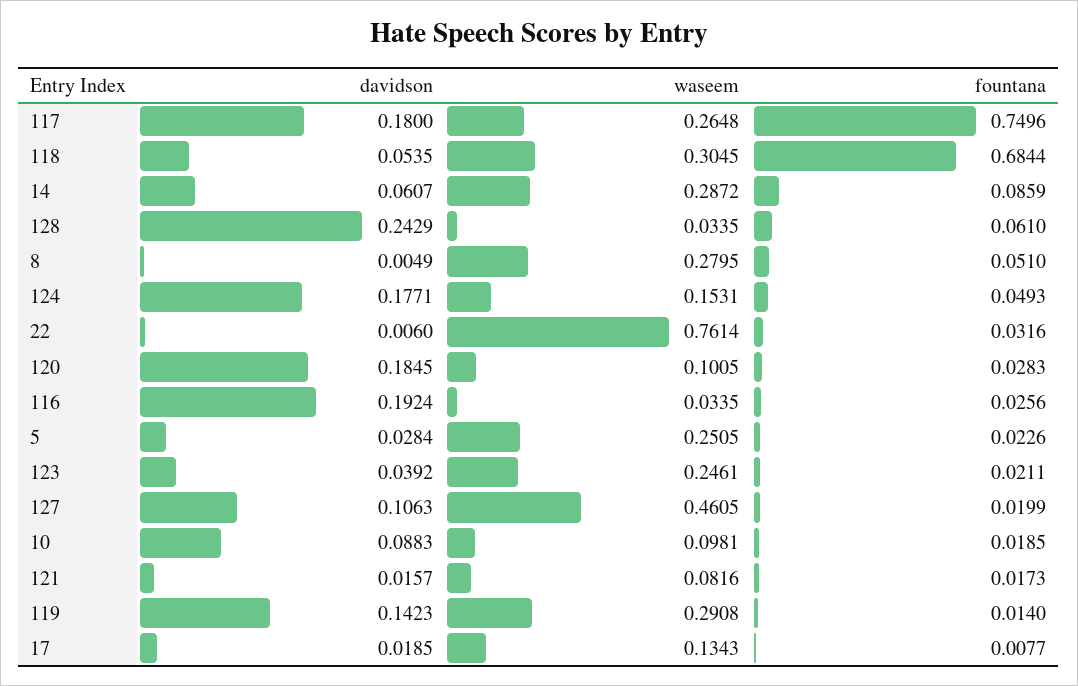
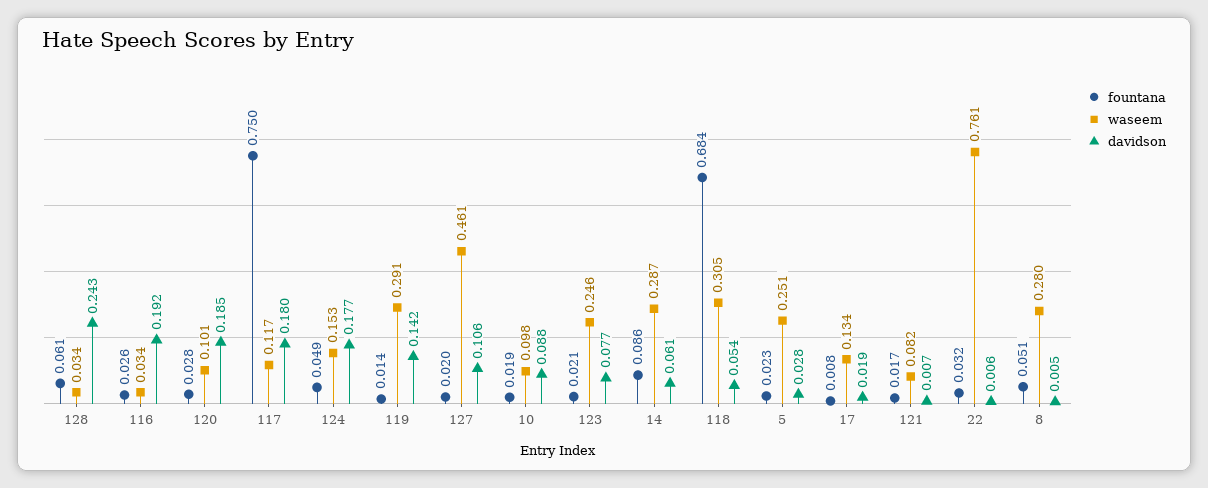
  {
    "davidson": {
      "117": 0.18,
      "118": 0.0535,
      "14": 0.0607,
      "128": 0.2429,
      "8": 0.0049,
      "124": 0.1771,
      "22": 0.006,
      "120": 0.1845,
      "116": 0.1924,
      "5": 0.0284,
-     "123": 0.0392,
+     "123": 0.077,
      "127": 0.1063,
      "10": 0.0883,
-     "121": 0.0157,
+     "121": 0.007,
      "119": 0.1423,
      "17": 0.0185
    },
    "waseem": {
-     "117": 0.2648,
+     "117": 0.117,
      "118": 0.3045,
      "14": 0.2872,
      "128": 0.0335,
      "8": 0.2795,
      "124": 0.1531,
      "22": 0.7614,
      "120": 0.1005,
      "116": 0.0335,
      "5": 0.2505,
      "123": 0.2461,
      "127": 0.4605,
      "10": 0.0981,
      "121": 0.0816,
      "119": 0.2908,
      "17": 0.1343
    },
    "fountana": {
      "117": 0.7496,
      "118": 0.6844,
      "14": 0.0859,
      "128": 0.061,
      "8": 0.051,
      "124": 0.0493,
      "22": 0.0316,
      "120": 0.0283,
      "116": 0.0256,
      "5": 0.0226,
      "123": 0.0211,
      "127": 0.0199,
      "10": 0.0185,
      "121": 0.0173,
      "119": 0.014,
      "17": 0.0077
    }
  }

